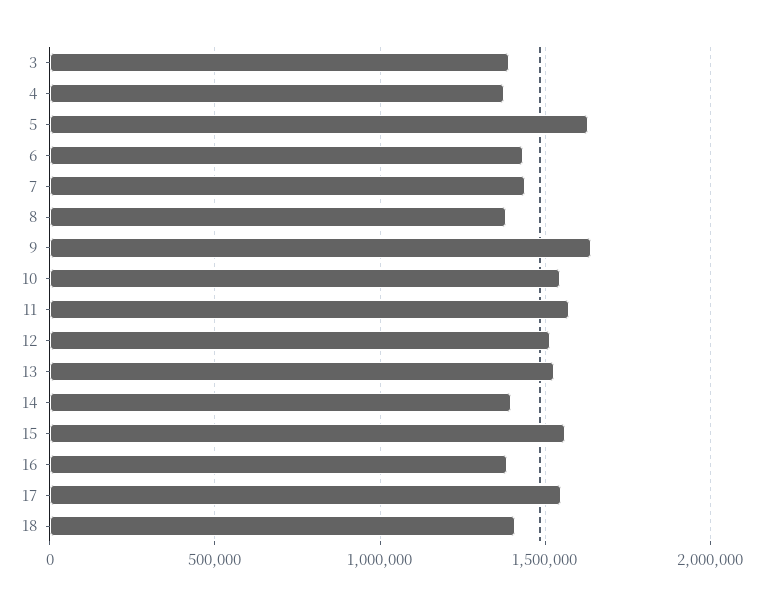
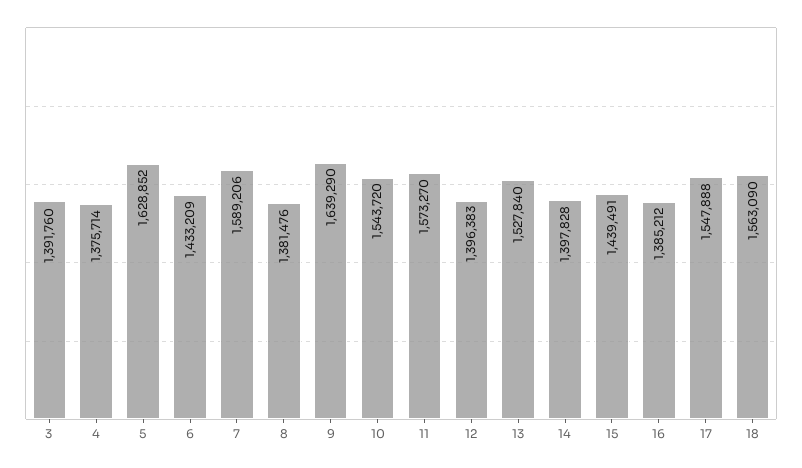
  {
    "3": 1391760,
    "4": 1375714,
    "5": 1628852,
    "6": 1433209,
-   "7": 1450000,
+   "7": 1589206,
    "8": 1381476,
    "9": 1639290,
    "10": 1543720,
    "11": 1573270,
-   "12": 1500000,
+   "12": 1396383,
    "13": 1527840,
    "14": 1397828,
-   "15": 1550000,
+   "15": 1439491,
    "16": 1385212,
    "17": 1547888,
-   "18": 1400000
+   "18": 1563090
  }

